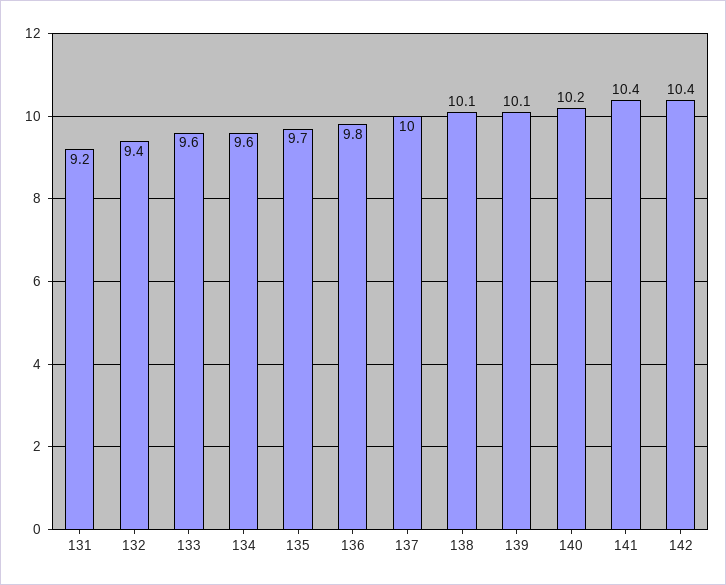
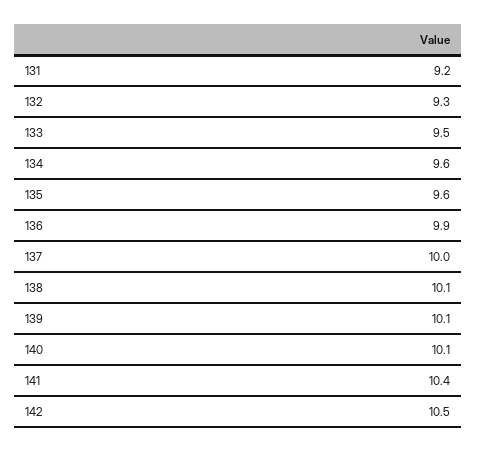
  {
    "131": 9.2,
-   "132": 9.4,
+   "132": 9.3,
-   "133": 9.6,
+   "133": 9.5,
    "134": 9.6,
-   "135": 9.7,
+   "135": 9.6,
-   "136": 9.8,
+   "136": 9.9,
    "137": 10,
    "138": 10.1,
    "139": 10.1,
-   "140": 10.2,
+   "140": 10.1,
    "141": 10.4,
-   "142": 10.4
+   "142": 10.5
  }

